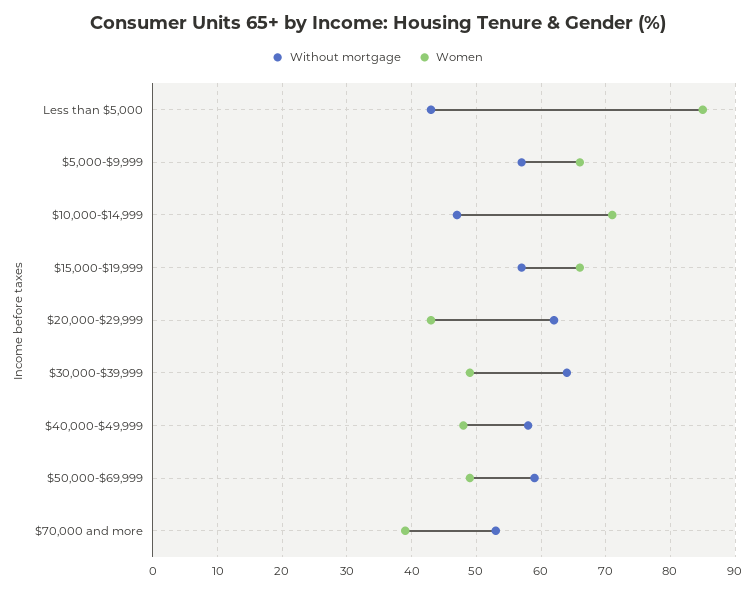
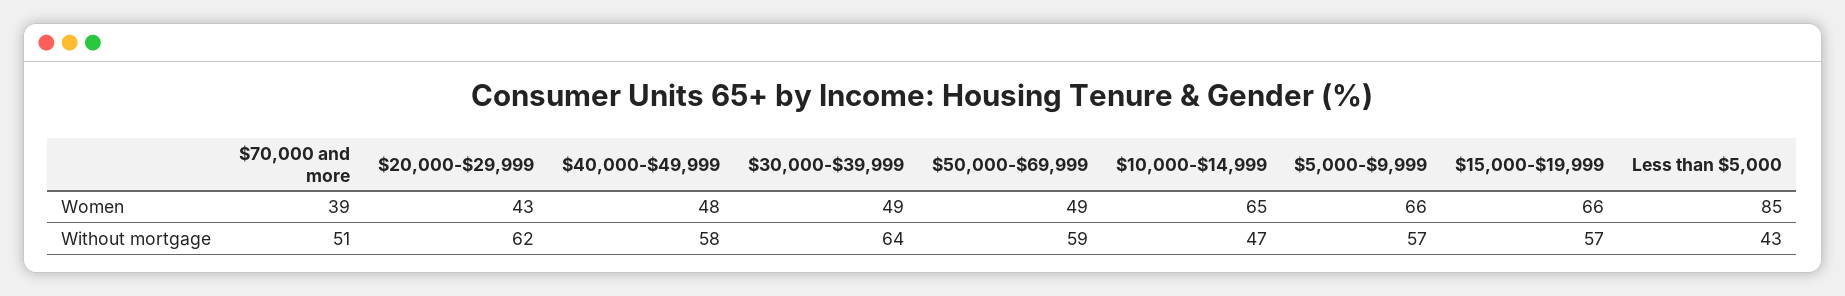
  {
    "Without mortgage": {
      "Less than $5,000": 43,
      "$5,000-$9,999": 57,
      "$10,000-$14,999": 47,
      "$15,000-$19,999": 57,
      "$20,000-$29,999": 62,
      "$30,000-$39,999": 64,
      "$40,000-$49,999": 58,
      "$50,000-$69,999": 59,
-     "$70,000 and more": 53
+     "$70,000 and more": 51
    },
    "Women": {
      "Less than $5,000": 85,
      "$5,000-$9,999": 66,
-     "$10,000-$14,999": 71,
+     "$10,000-$14,999": 65,
      "$15,000-$19,999": 66,
      "$20,000-$29,999": 43,
      "$30,000-$39,999": 49,
      "$40,000-$49,999": 48,
      "$50,000-$69,999": 49,
      "$70,000 and more": 39
    }
  }

